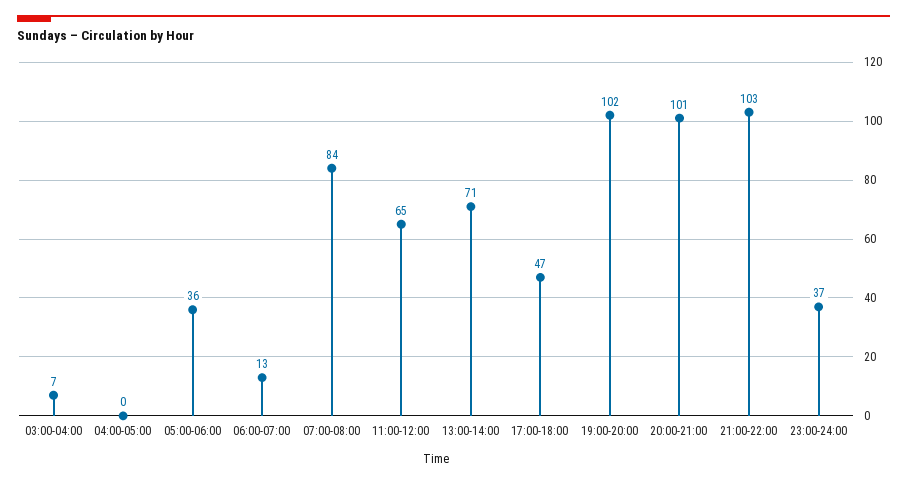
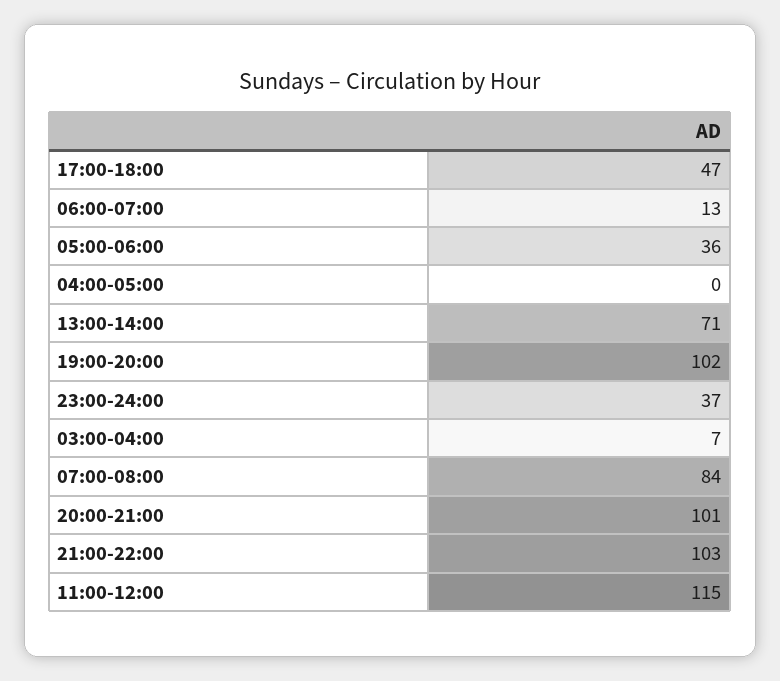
  {
    "03:00-04:00": 7,
    "04:00-05:00": 0,
    "05:00-06:00": 36,
    "06:00-07:00": 13,
    "07:00-08:00": 84,
-   "11:00-12:00": 65,
+   "11:00-12:00": 115,
    "13:00-14:00": 71,
    "17:00-18:00": 47,
    "19:00-20:00": 102,
    "20:00-21:00": 101,
    "21:00-22:00": 103,
    "23:00-24:00": 37
  }

